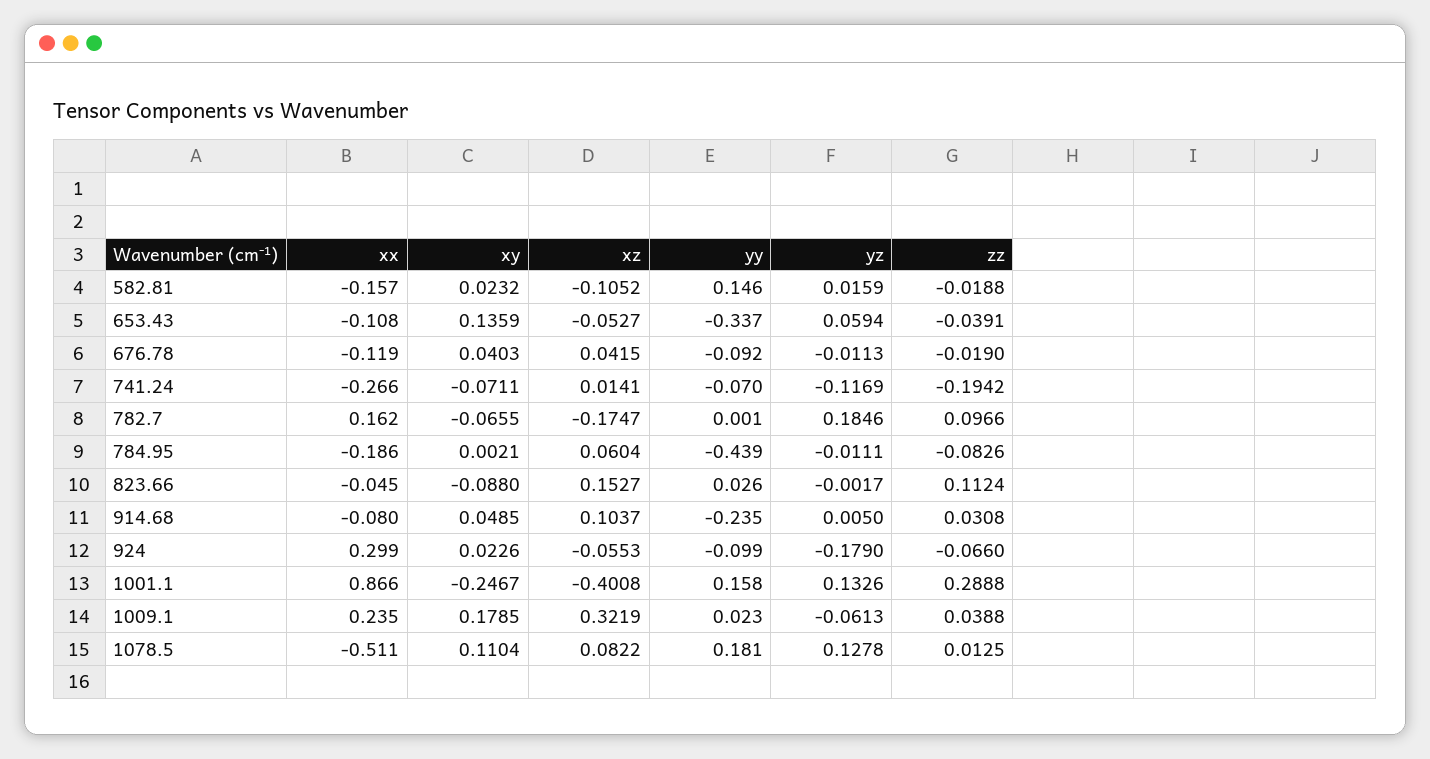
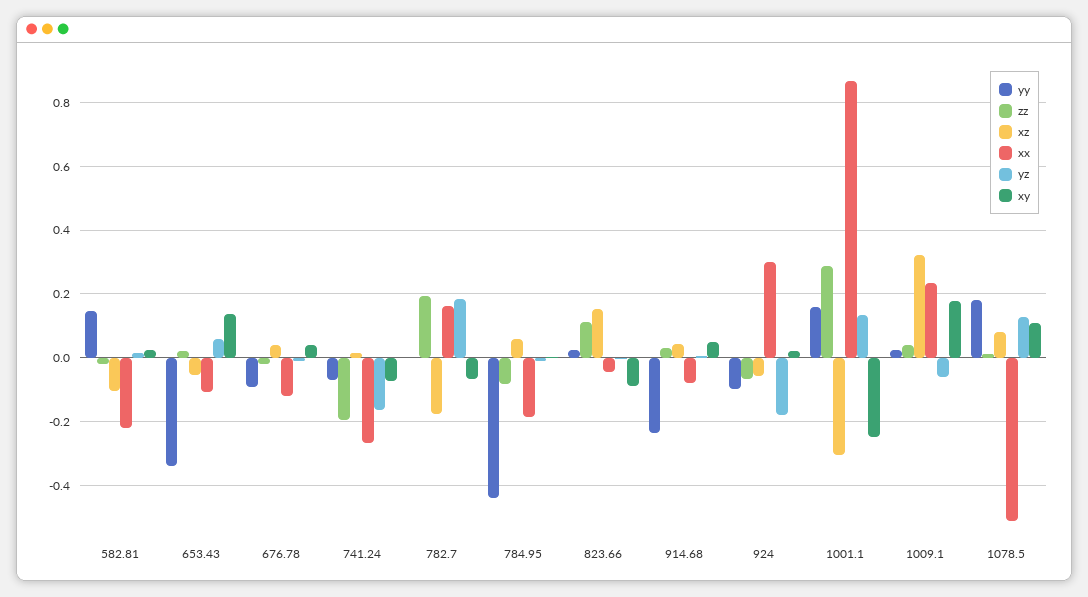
  {
    "xx": {
-     "582.81": -0.157,
+     "582.81": -0.22,
      "653.43": -0.108,
      "676.78": -0.119,
      "741.24": -0.266,
      "782.7": 0.162,
      "784.95": -0.186,
      "823.66": -0.045,
      "914.68": -0.08,
      "924": 0.299,
      "1001.1": 0.866,
      "1009.1": 0.235,
      "1078.5": -0.511
    },
    "xy": {
      "582.81": 0.0232,
      "653.43": 0.1359,
      "676.78": 0.0403,
      "741.24": -0.0711,
      "782.7": -0.0655,
      "784.95": 0.0021,
      "823.66": -0.088,
      "914.68": 0.0485,
      "924": 0.0226,
      "1001.1": -0.2467,
      "1009.1": 0.1785,
      "1078.5": 0.1104
    },
    "xz": {
      "582.81": -0.1052,
      "653.43": -0.0527,
      "676.78": 0.0415,
      "741.24": 0.0141,
      "782.7": -0.1747,
      "784.95": 0.0604,
      "823.66": 0.1527,
-     "914.68": 0.1037,
+     "914.68": 0.04,
      "924": -0.0553,
-     "1001.1": -0.4008,
+     "1001.1": -0.3,
      "1009.1": 0.3219,
      "1078.5": 0.0822
    },
    "yy": {
      "582.81": 0.146,
      "653.43": -0.337,
      "676.78": -0.092,
      "741.24": -0.07,
      "782.7": 0.001,
      "784.95": -0.439,
      "823.66": 0.026,
      "914.68": -0.235,
      "924": -0.099,
      "1001.1": 0.158,
      "1009.1": 0.023,
      "1078.5": 0.181
    },
    "yz": {
      "582.81": 0.0159,
      "653.43": 0.0594,
      "676.78": -0.0113,
-     "741.24": -0.1169,
+     "741.24": -0.16,
      "782.7": 0.1846,
      "784.95": -0.0111,
      "823.66": -0.0017,
      "914.68": 0.005,
      "924": -0.179,
      "1001.1": 0.1326,
      "1009.1": -0.0613,
      "1078.5": 0.1278
    },
    "zz": {
      "582.81": -0.0188,
-     "653.43": -0.0391,
+     "653.43": 0.02,
      "676.78": -0.019,
      "741.24": -0.1942,
-     "782.7": 0.0966,
+     "782.7": 0.2,
      "784.95": -0.0826,
      "823.66": 0.1124,
      "914.68": 0.0308,
      "924": -0.066,
      "1001.1": 0.2888,
      "1009.1": 0.0388,
      "1078.5": 0.0125
    }
  }

